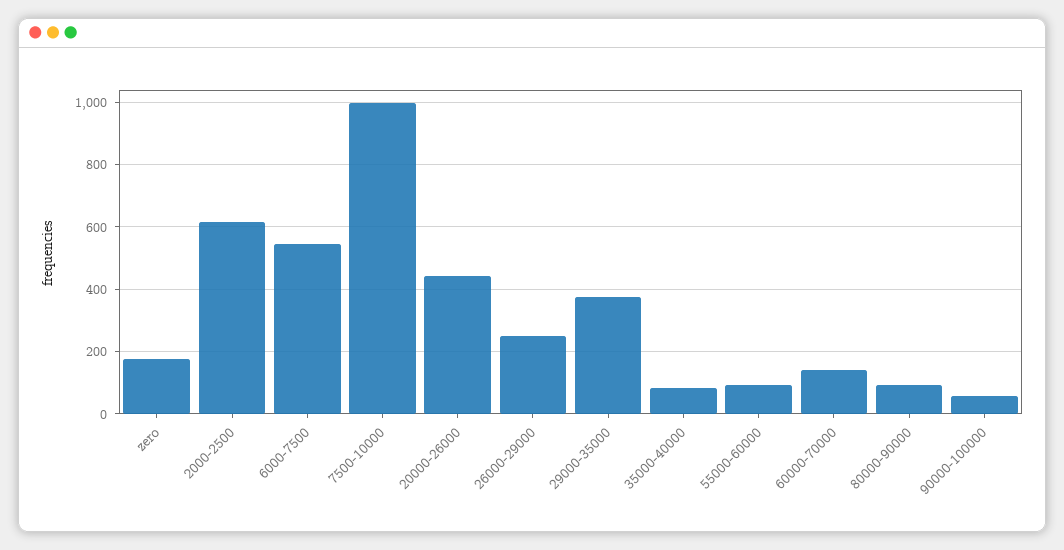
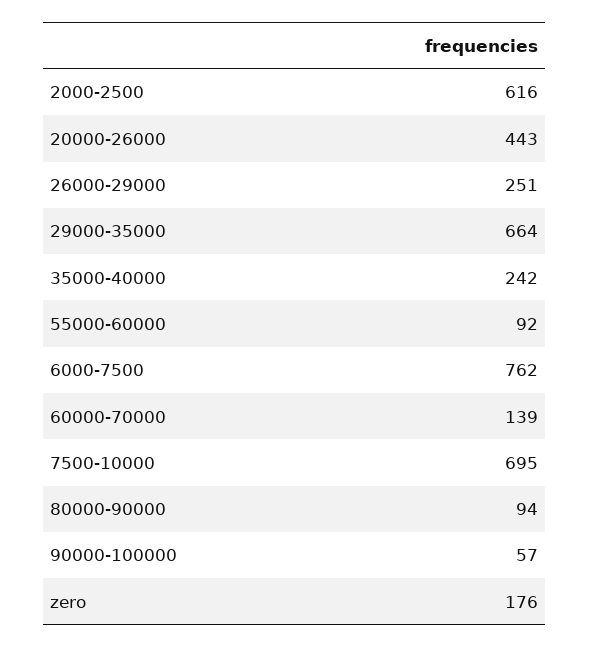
  {
    "zero": 176,
    "2000-2500": 616,
-   "6000-7500": 540,
+   "6000-7500": 762,
-   "7500-10000": 1000,
+   "7500-10000": 695,
    "20000-26000": 443,
    "26000-29000": 251,
-   "29000-35000": 380,
+   "29000-35000": 664,
-   "35000-40000": 80,
+   "35000-40000": 242,
    "55000-60000": 92,
    "60000-70000": 139,
    "80000-90000": 94,
    "90000-100000": 57
  }

